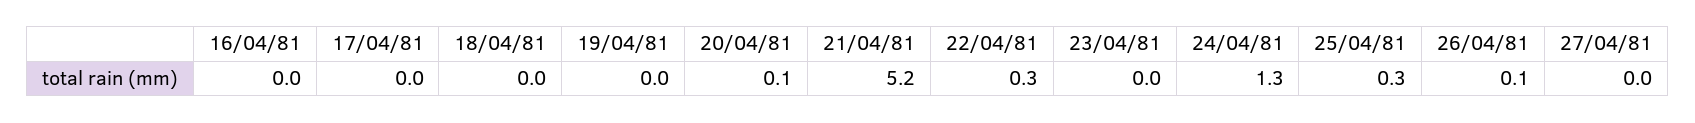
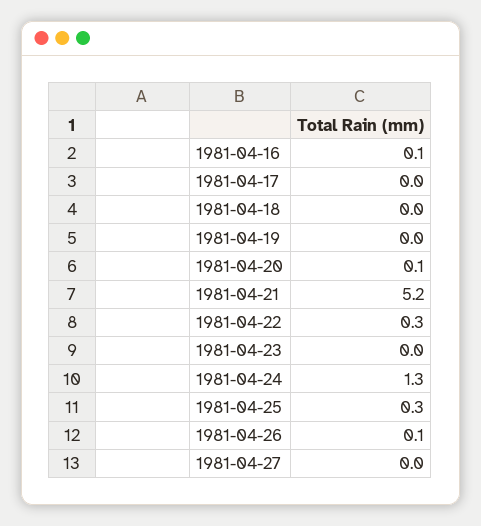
  {
-   "16/04/81": 0,
+   "16/04/81": 0.1,
    "17/04/81": 0,
    "18/04/81": 0,
    "19/04/81": 0,
    "20/04/81": 0.1,
    "21/04/81": 5.2,
    "22/04/81": 0.3,
    "23/04/81": 0,
    "24/04/81": 1.3,
    "25/04/81": 0.3,
    "26/04/81": 0.1,
    "27/04/81": 0
  }

